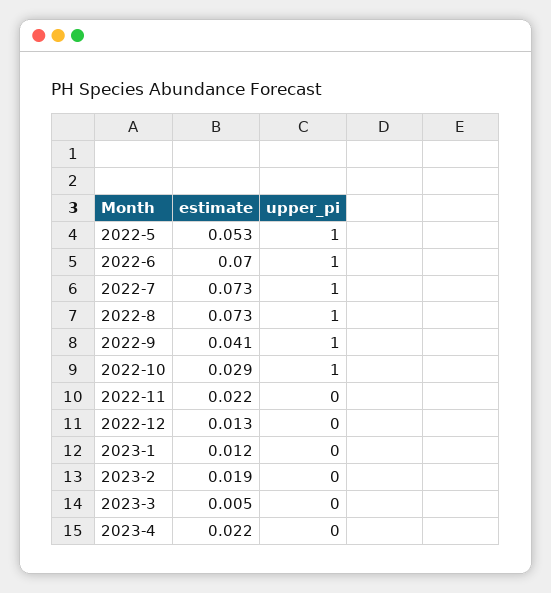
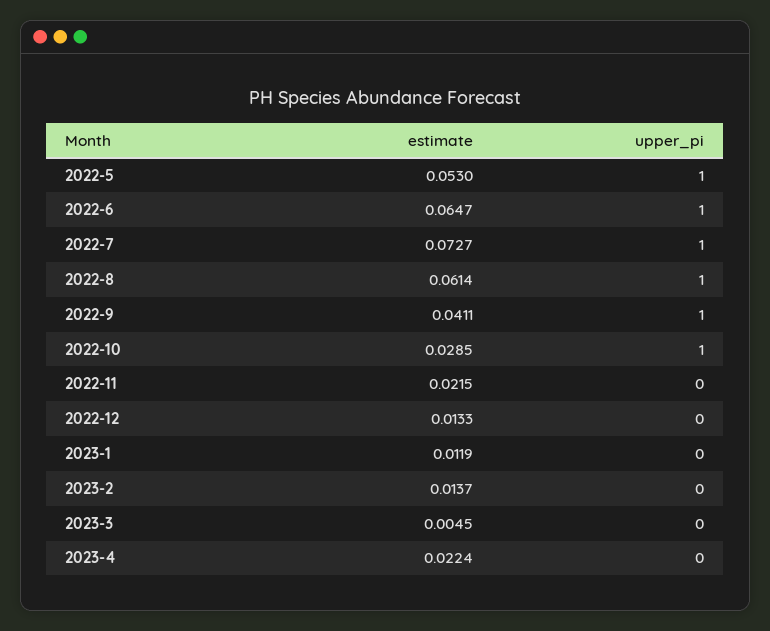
  {
    "estimate": {
      "2022-5": 0.053,
-     "2022-6": 0.07,
+     "2022-6": 0.0647,
      "2022-7": 0.0727,
-     "2022-8": 0.073,
+     "2022-8": 0.0614,
      "2022-9": 0.0411,
      "2022-10": 0.0285,
      "2022-11": 0.0215,
      "2022-12": 0.0133,
      "2023-1": 0.0119,
-     "2023-2": 0.019,
+     "2023-2": 0.0137,
      "2023-3": 0.0045,
      "2023-4": 0.0224
    },
    "upper_pi": {
      "2022-5": 1,
      "2022-6": 1,
      "2022-7": 1,
      "2022-8": 1,
      "2022-9": 1,
      "2022-10": 1,
      "2022-11": 0,
      "2022-12": 0,
      "2023-1": 0,
      "2023-2": 0,
      "2023-3": 0,
      "2023-4": 0
    }
  }

